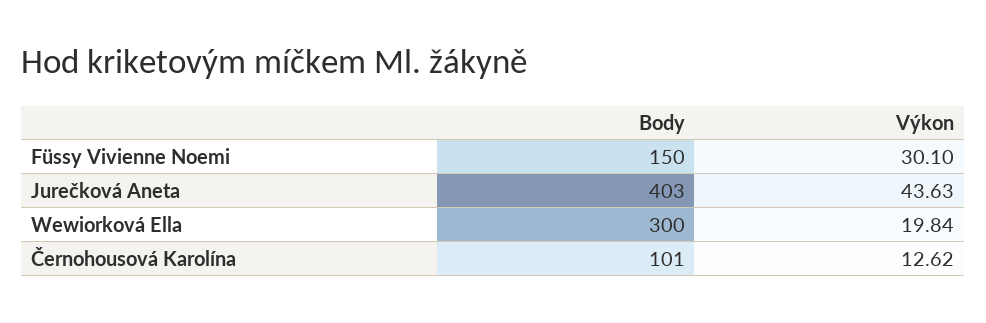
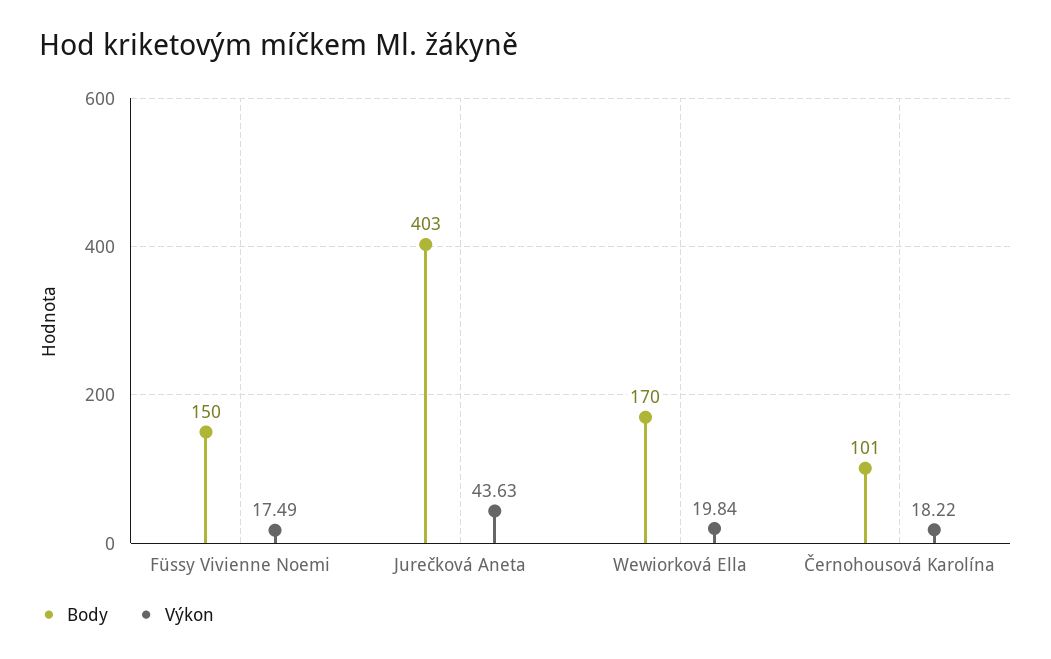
  {
    "Body": {
      "Füssy Vivienne Noemi": 150,
      "Jurečková Aneta": 403,
-     "Wewiorková Ella": 300,
+     "Wewiorková Ella": 170,
      "Černohousová Karolína": 101
    },
    "Výkon": {
-     "Füssy Vivienne Noemi": 30.1,
+     "Füssy Vivienne Noemi": 17.49,
      "Jurečková Aneta": 43.63,
      "Wewiorková Ella": 19.84,
-     "Černohousová Karolína": 12.62
+     "Černohousová Karolína": 18.22
    }
  }

